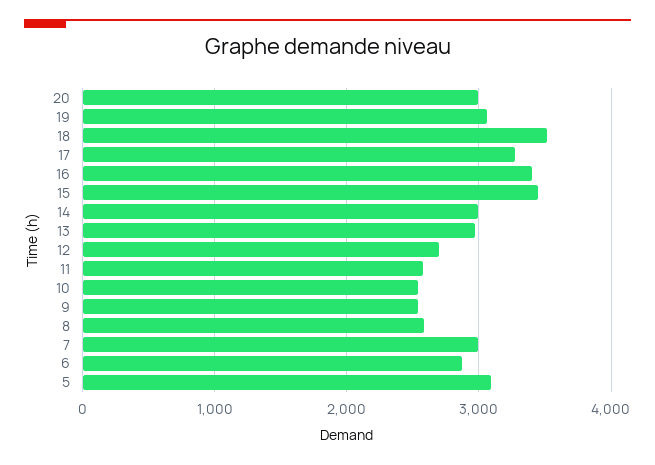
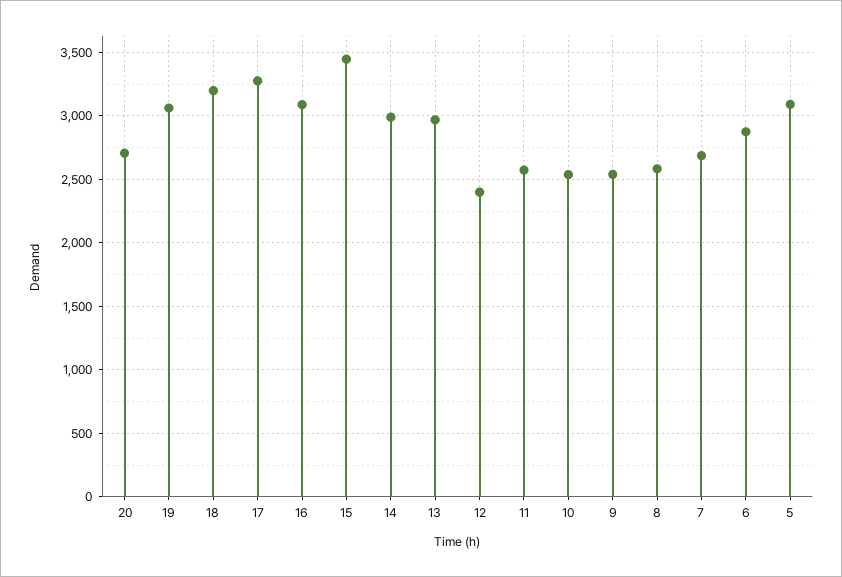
  {
-   "20": 3000,
+   "20": 2700,
    "19": 3050,
-   "18": 3500,
+   "18": 3200,
    "17": 3300,
-   "16": 3400,
+   "16": 3100,
    "15": 3450,
    "14": 3000,
    "13": 2950,
-   "12": 2700,
+   "12": 2400,
    "11": 2550,
    "10": 2550,
    "9": 2550,
    "8": 2600,
-   "7": 3000,
+   "7": 2700,
    "6": 2900,
    "5": 3100
  }

